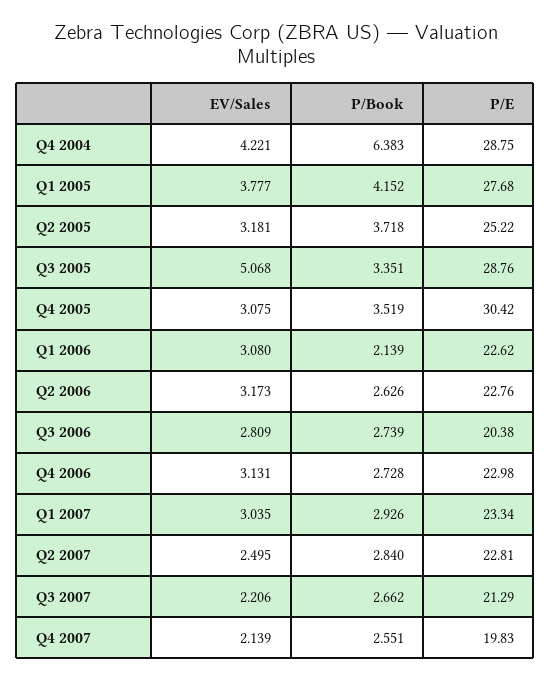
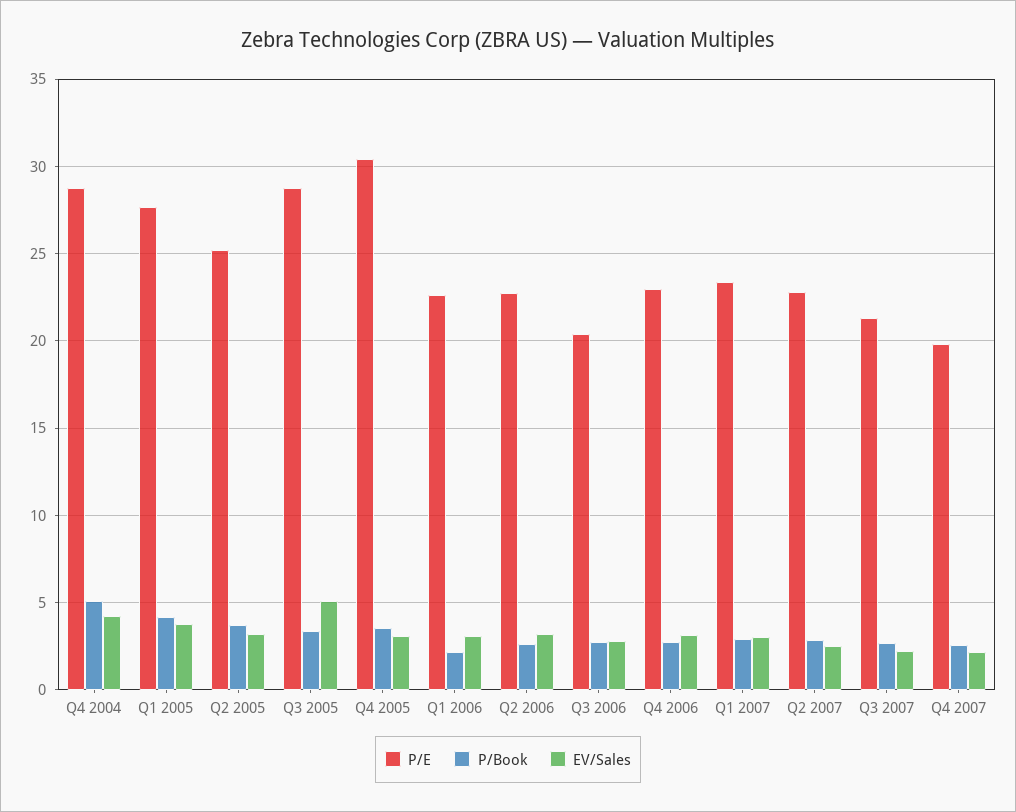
  {
    "EV/Sales": {
      "Q4 2004": 4.221,
      "Q1 2005": 3.777,
      "Q2 2005": 3.181,
      "Q3 2005": 5.068,
      "Q4 2005": 3.075,
      "Q1 2006": 3.08,
      "Q2 2006": 3.173,
      "Q3 2006": 2.809,
      "Q4 2006": 3.131,
      "Q1 2007": 3.035,
      "Q2 2007": 2.495,
      "Q3 2007": 2.206,
      "Q4 2007": 2.139
    },
    "P/Book": {
-     "Q4 2004": 6.383,
+     "Q4 2004": 5,
      "Q1 2005": 4.152,
      "Q2 2005": 3.718,
      "Q3 2005": 3.351,
      "Q4 2005": 3.519,
      "Q1 2006": 2.139,
      "Q2 2006": 2.626,
      "Q3 2006": 2.739,
      "Q4 2006": 2.728,
      "Q1 2007": 2.926,
      "Q2 2007": 2.84,
      "Q3 2007": 2.662,
      "Q4 2007": 2.551
    },
    "P/E": {
      "Q4 2004": 28.75,
      "Q1 2005": 27.68,
      "Q2 2005": 25.22,
      "Q3 2005": 28.76,
      "Q4 2005": 30.42,
      "Q1 2006": 22.62,
      "Q2 2006": 22.76,
      "Q3 2006": 20.38,
      "Q4 2006": 22.98,
      "Q1 2007": 23.34,
      "Q2 2007": 22.81,
      "Q3 2007": 21.29,
      "Q4 2007": 19.83
    }
  }

